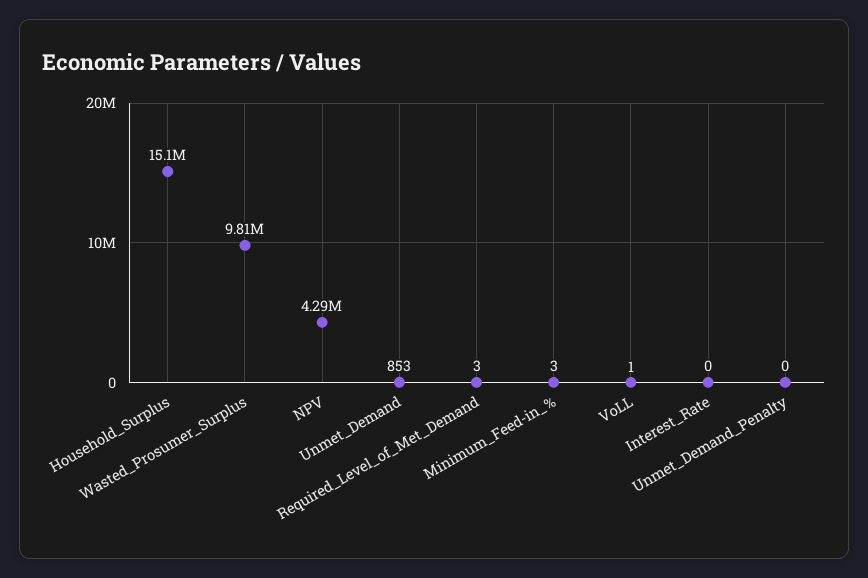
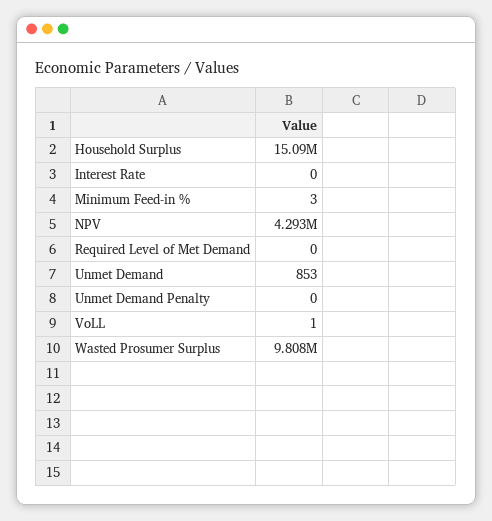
  {
    "Household_Surplus": 15090000,
    "Wasted_Prosumer_Surplus": 9808000,
    "NPV": 4293000,
    "Unmet_Demand": 853,
-   "Required_Level_of_Met_Demand": 3,
+   "Required_Level_of_Met_Demand": 0,
    "Minimum_Feed-in_%": 3,
    "VoLL": 1,
    "Interest_Rate": 0,
    "Unmet_Demand_Penalty": 0
  }

